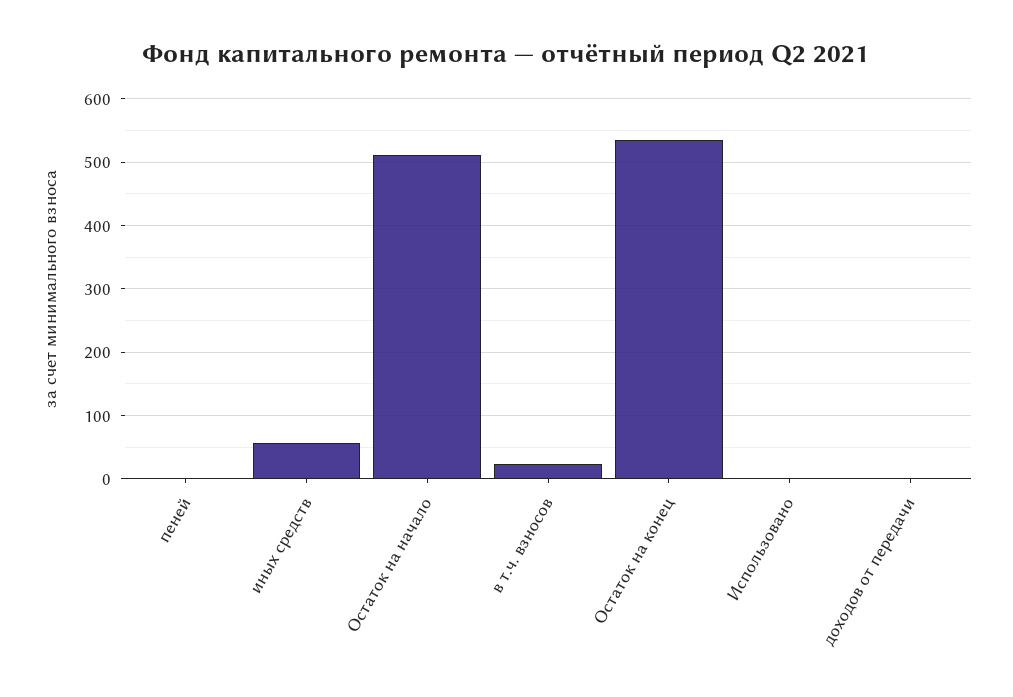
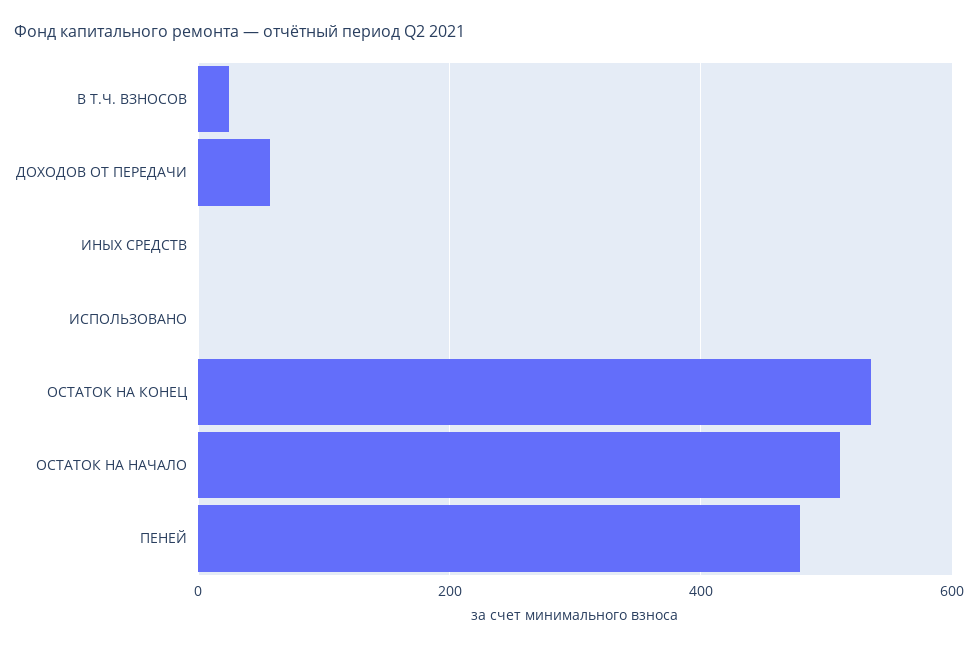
  {
-   "пеней": 0,
+   "пеней": 480,
-   "иных средств": 60,
+   "иных средств": 0,
    "Остаток на начало": 510,
    "в т.ч. взносов": 20,
    "Остаток на конец": 540,
    "Использовано": 0,
-   "доходов от передачи": 0
+   "доходов от передачи": 60
  }

